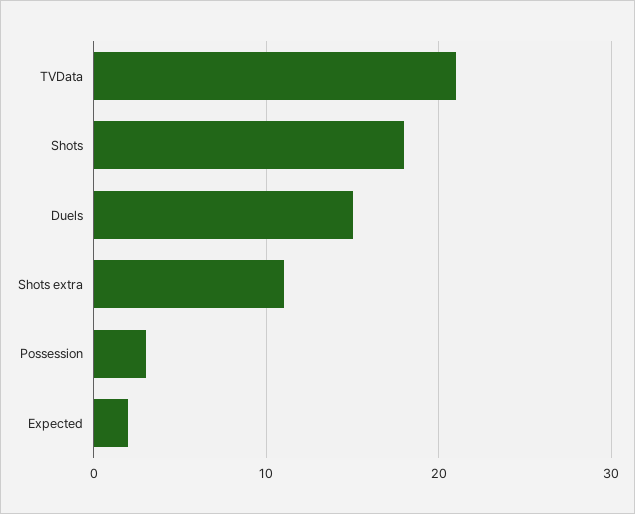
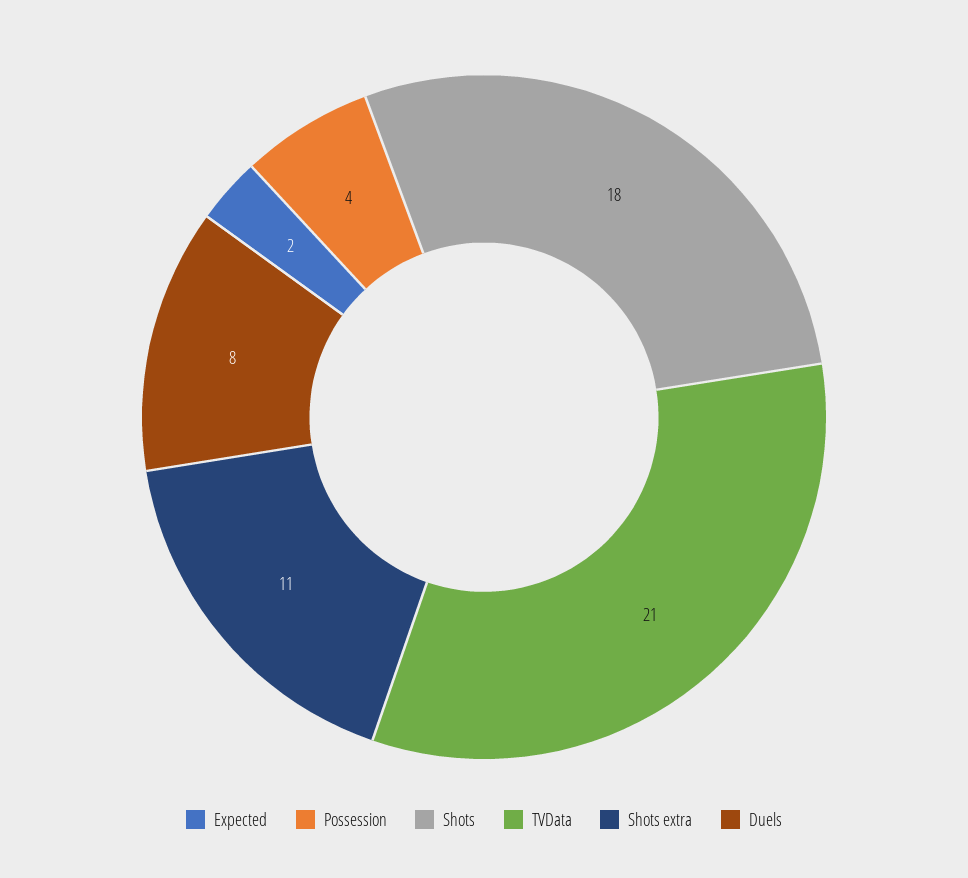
  {
    "TVData": 21,
    "Shots": 18,
-   "Duels": 15,
+   "Duels": 8,
    "Shots extra": 11,
-   "Possession": 3,
+   "Possession": 4,
    "Expected": 2
  }

